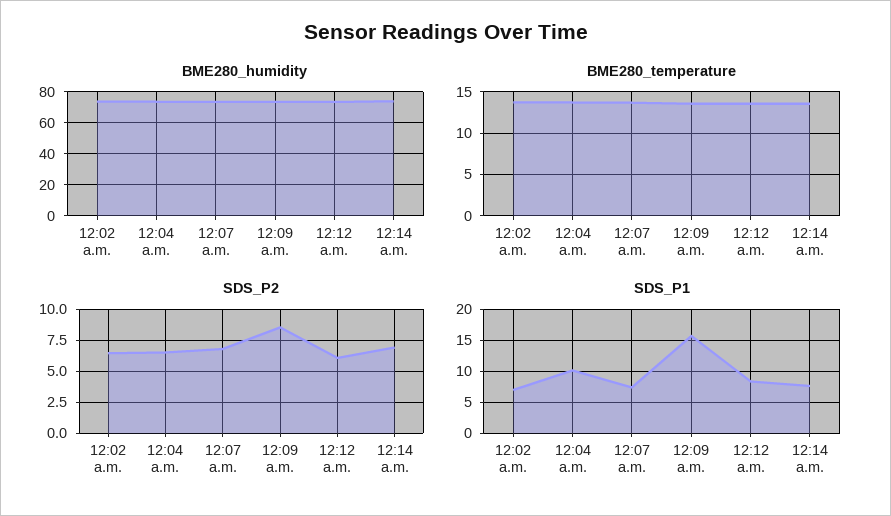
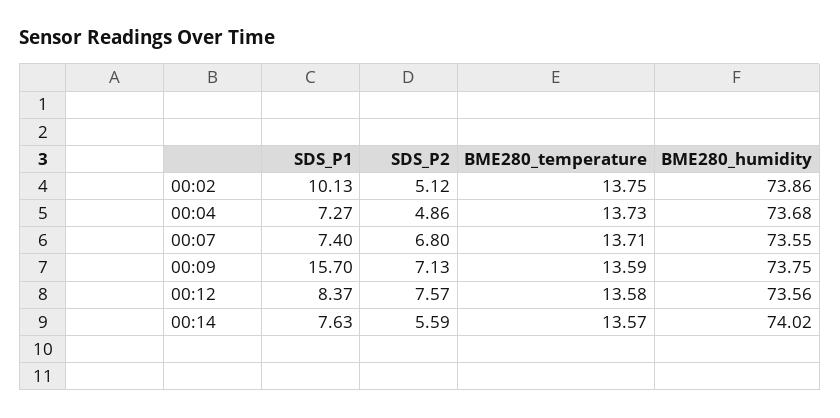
  {
    "BME280_humidity": {
      "12:02 a.m.": 73.86,
      "12:04 a.m.": 73.68,
      "12:07 a.m.": 73.55,
      "12:09 a.m.": 73.75,
      "12:12 a.m.": 73.56,
      "12:14 a.m.": 74.02
    },
    "BME280_temperature": {
      "12:02 a.m.": 13.75,
      "12:04 a.m.": 13.73,
      "12:07 a.m.": 13.71,
      "12:09 a.m.": 13.59,
      "12:12 a.m.": 13.58,
      "12:14 a.m.": 13.57
    },
    "SDS_P2": {
-     "12:02 a.m.": 6.5,
+     "12:02 a.m.": 5.12,
-     "12:04 a.m.": 6.5,
+     "12:04 a.m.": 4.86,
      "12:07 a.m.": 6.8,
-     "12:09 a.m.": 8.5,
+     "12:09 a.m.": 7.13,
-     "12:12 a.m.": 6,
+     "12:12 a.m.": 7.57,
-     "12:14 a.m.": 7
+     "12:14 a.m.": 5.59
    },
    "SDS_P1": {
-     "12:02 a.m.": 7,
+     "12:02 a.m.": 10.13,
-     "12:04 a.m.": 10,
+     "12:04 a.m.": 7.27,
      "12:07 a.m.": 7.4,
      "12:09 a.m.": 15.7,
      "12:12 a.m.": 8.37,
      "12:14 a.m.": 7.63
    }
  }

